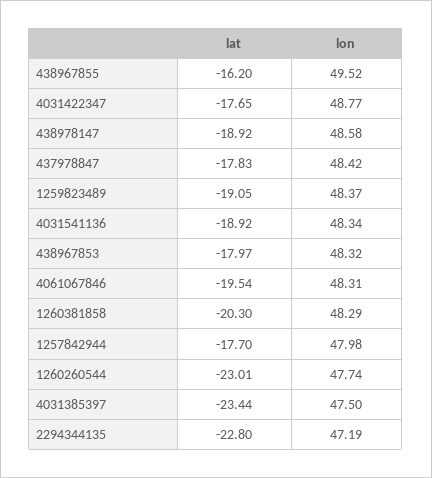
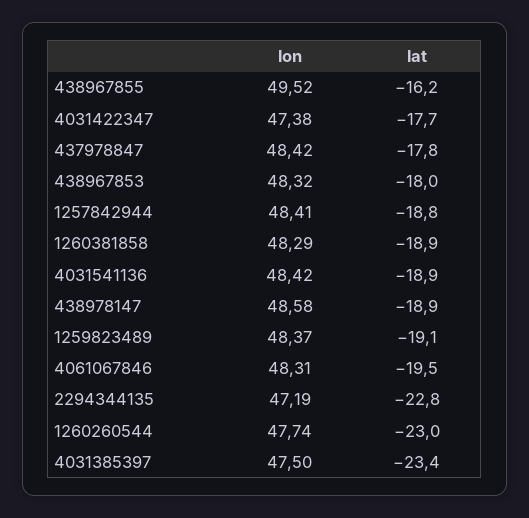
  {
    "lat": {
      "438967855": -16.2,
      "4031422347": -17.65,
      "438978147": -18.92,
      "437978847": -17.83,
      "1259823489": -19.05,
      "4031541136": -18.92,
      "438967853": -17.97,
      "4061067846": -19.54,
-     "1260381858": -20.3,
+     "1260381858": -18.9,
-     "1257842944": -17.7,
+     "1257842944": -18.8,
      "1260260544": -23.01,
      "4031385397": -23.44,
      "2294344135": -22.8
    },
    "lon": {
      "438967855": 49.52,
-     "4031422347": 48.77,
+     "4031422347": 47.38,
      "438978147": 48.58,
      "437978847": 48.42,
      "1259823489": 48.37,
-     "4031541136": 48.34,
+     "4031541136": 48.42,
      "438967853": 48.32,
      "4061067846": 48.31,
      "1260381858": 48.29,
-     "1257842944": 47.98,
+     "1257842944": 48.41,
      "1260260544": 47.74,
      "4031385397": 47.5,
      "2294344135": 47.19
    }
  }

